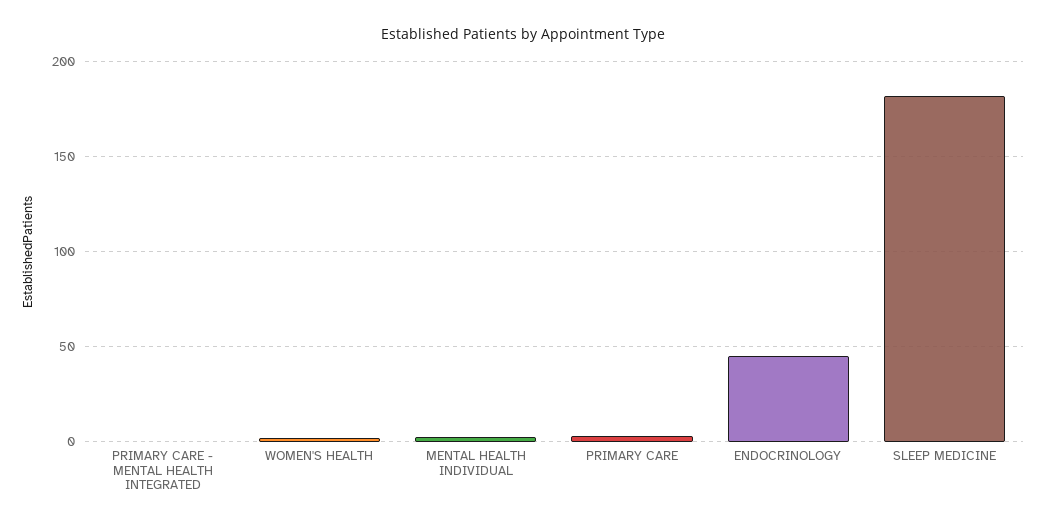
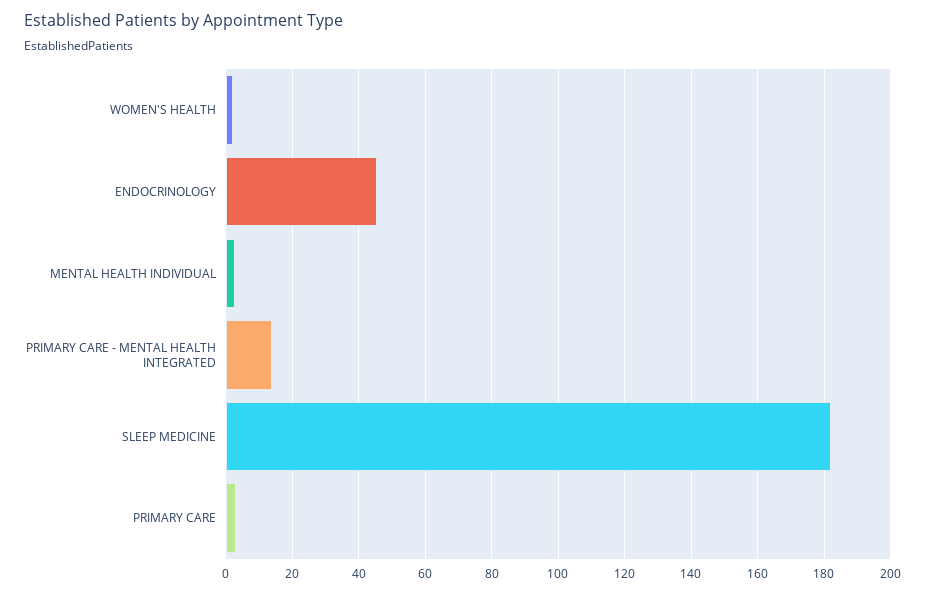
  {
-   "PRIMARY CARE - MENTAL HEALTH INTEGRATED": 0,
+   "PRIMARY CARE - MENTAL HEALTH INTEGRATED": 14,
    "WOMEN'S HEALTH": 2,
    "MENTAL HEALTH INDIVIDUAL": 2,
    "PRIMARY CARE": 4,
    "ENDOCRINOLOGY": 46,
    "SLEEP MEDICINE": 182
  }

